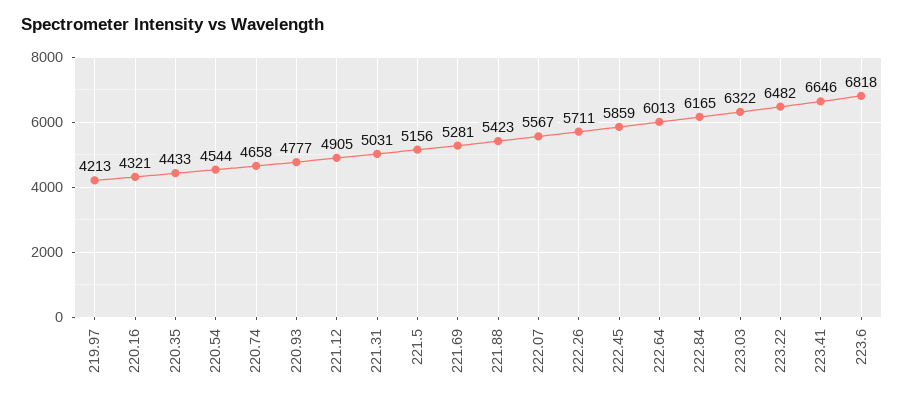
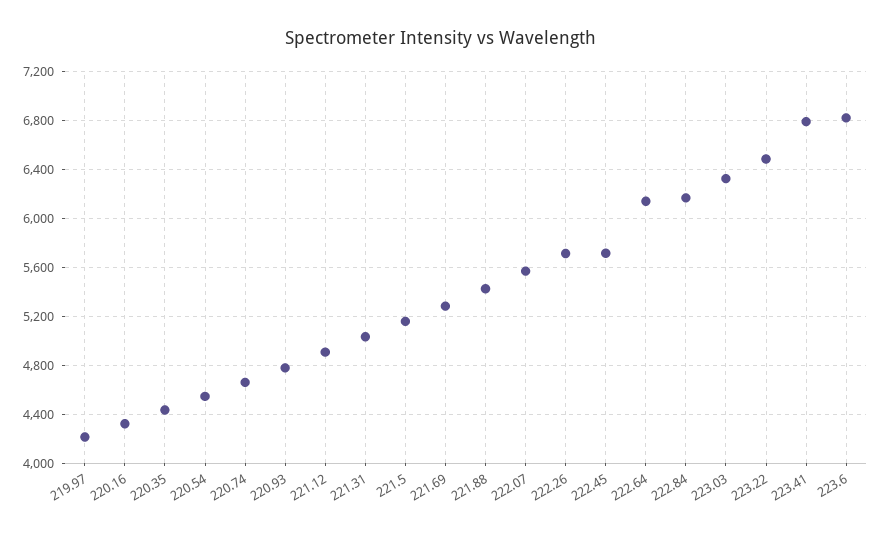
  {
    "219.97": 4213,
    "220.16": 4321,
    "220.35": 4433,
    "220.54": 4544,
    "220.74": 4658,
    "220.93": 4777,
    "221.12": 4905,
    "221.31": 5031,
    "221.5": 5156,
    "221.69": 5281,
    "221.88": 5423,
    "222.07": 5567,
    "222.26": 5711,
-   "222.45": 5859,
+   "222.45": 5700,
-   "222.64": 6013,
+   "222.64": 6150,
    "222.84": 6165,
    "223.03": 6322,
    "223.22": 6482,
-   "223.41": 6646,
+   "223.41": 6800,
    "223.6": 6818
  }

